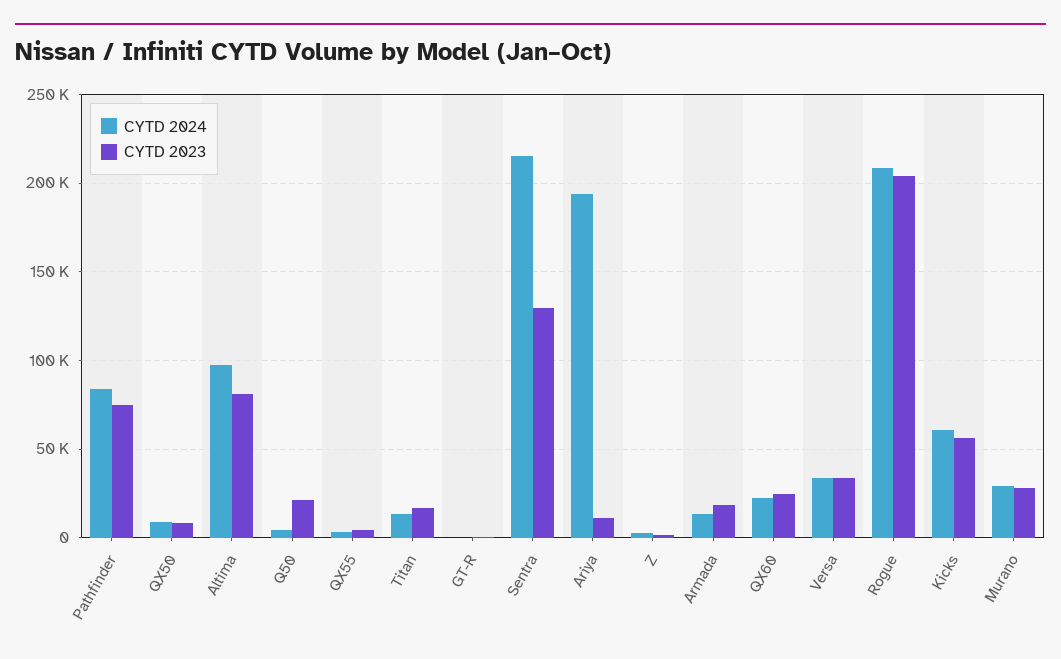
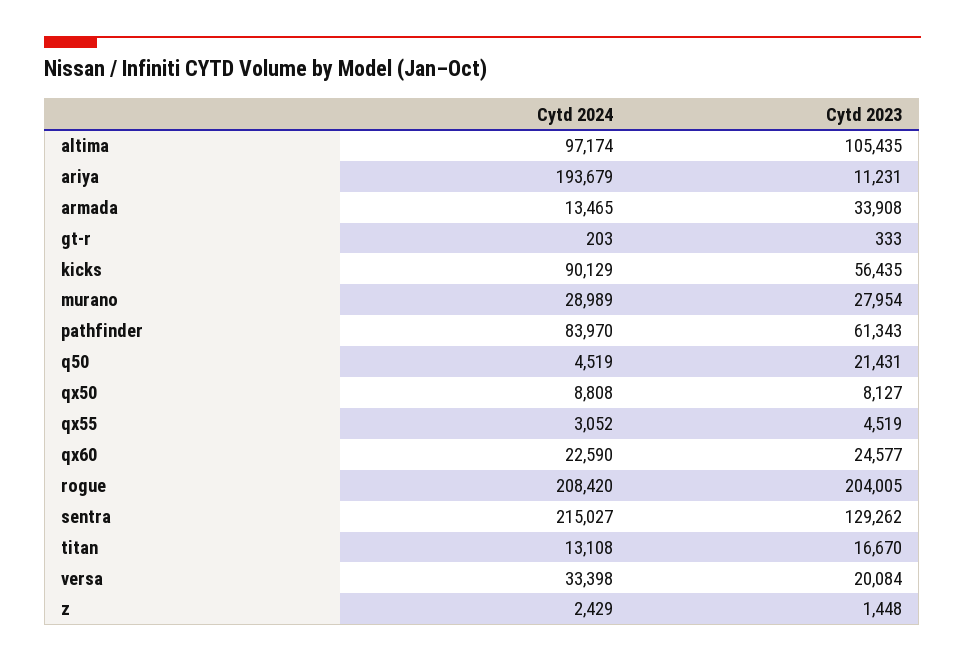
  {
    "CYTD 2024": {
      "Pathfinder": 83970,
      "QX50": 8808,
      "Altima": 97174,
      "Q50": 4519,
      "QX55": 3052,
      "Titan": 13108,
      "GT-R": 203,
      "Sentra": 215027,
      "Ariya": 193679,
      "Z": 2429,
      "Armada": 13465,
      "QX60": 22590,
      "Versa": 33398,
      "Rogue": 208420,
-     "Kicks": 60000,
+     "Kicks": 90129,
      "Murano": 28989
    },
    "CYTD 2023": {
-     "Pathfinder": 75000,
+     "Pathfinder": 61343,
      "QX50": 8127,
-     "Altima": 80000,
+     "Altima": 105435,
      "Q50": 21431,
      "QX55": 4519,
      "Titan": 16670,
      "GT-R": 333,
      "Sentra": 129262,
      "Ariya": 11231,
      "Z": 1448,
-     "Armada": 20000,
+     "Armada": 33908,
      "QX60": 24577,
-     "Versa": 35000,
+     "Versa": 20084,
      "Rogue": 204005,
      "Kicks": 56435,
      "Murano": 27954
    }
  }

